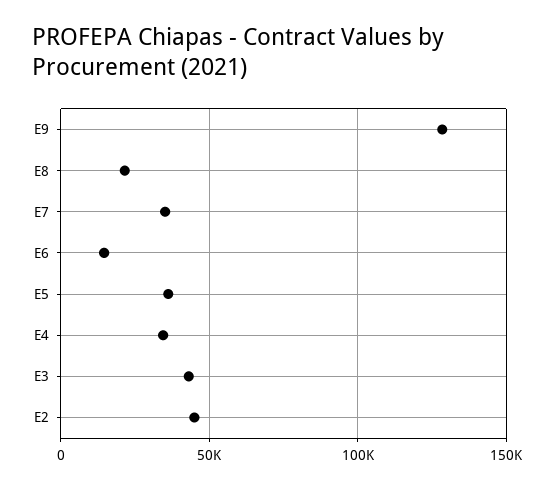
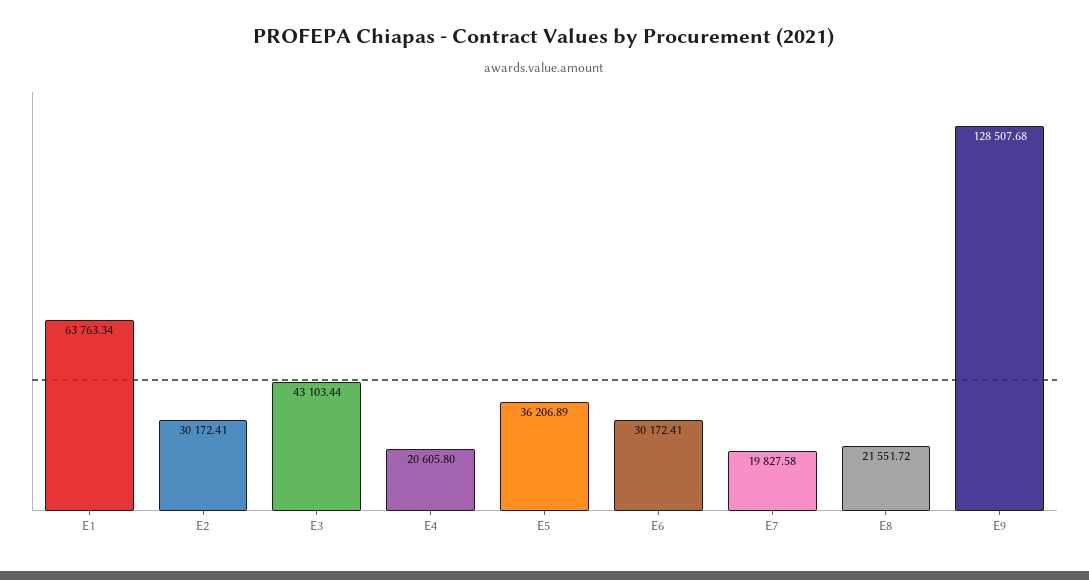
  {
    "E9": 128507.68,
    "E8": 21551.72,
-   "E7": 35000,
+   "E7": 19827.58,
-   "E6": 15000,
+   "E6": 30172.41,
    "E5": 36206.89,
-   "E4": 35000,
+   "E4": 20605.8,
    "E3": 43103.44,
-   "E2": 45000
+   "E2": 30172.41,
+   "E1": 63763.34
  }

